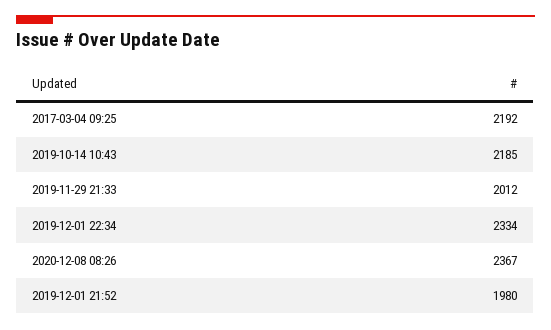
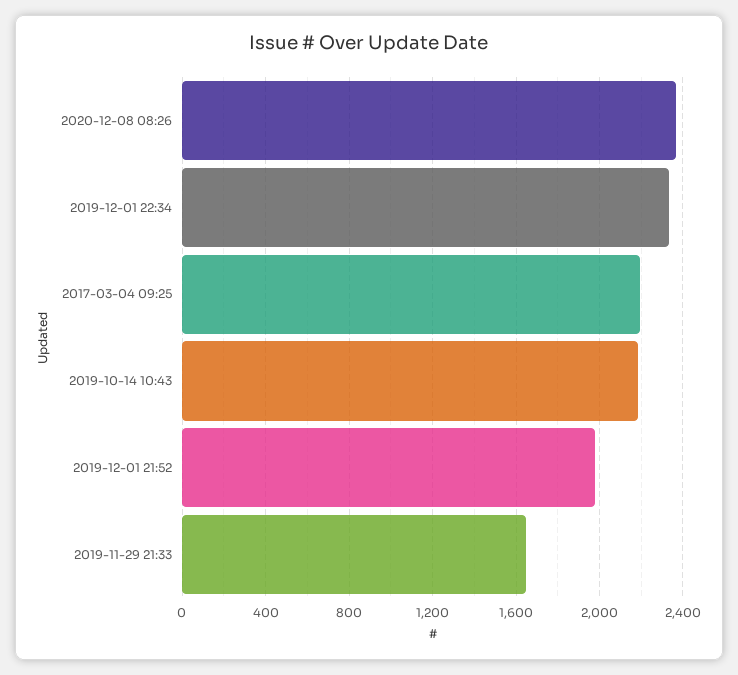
  {
    "2017-03-04 09:25": 2192,
    "2019-10-14 10:43": 2185,
-   "2019-11-29 21:33": 2012,
+   "2019-11-29 21:33": 1650,
    "2019-12-01 22:34": 2334,
    "2020-12-08 08:26": 2367,
    "2019-12-01 21:52": 1980
  }

